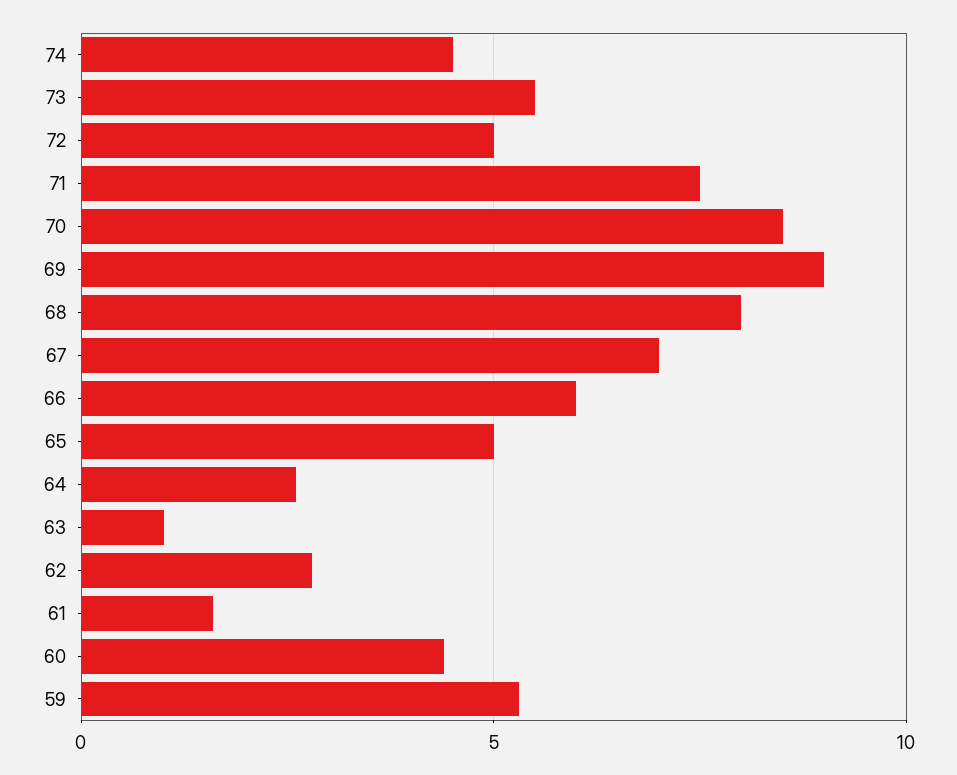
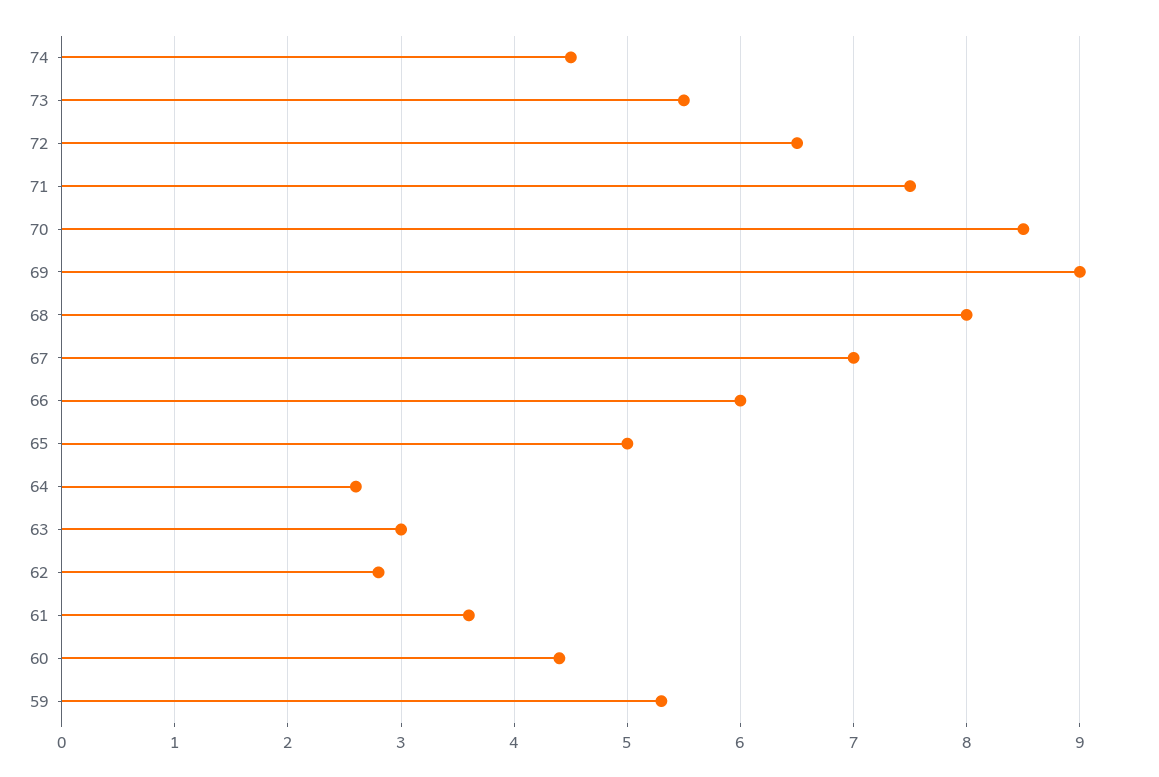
  {
    "74": 4.5,
    "73": 5.5,
-   "72": 5,
+   "72": 6.5,
    "71": 7.5,
    "70": 8.5,
    "69": 9,
    "68": 8,
    "67": 7,
    "66": 6,
    "65": 5,
    "64": 2.6,
-   "63": 1,
+   "63": 3,
    "62": 2.8,
-   "61": 1.5,
+   "61": 3.6,
    "60": 4.4,
    "59": 5.3
  }

